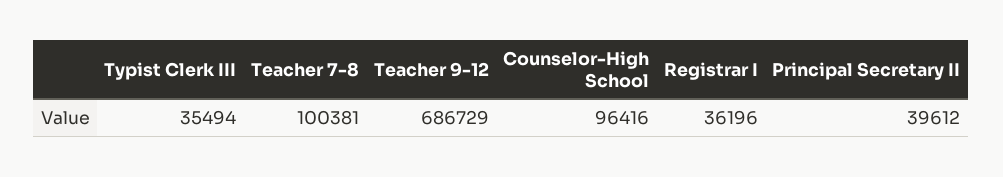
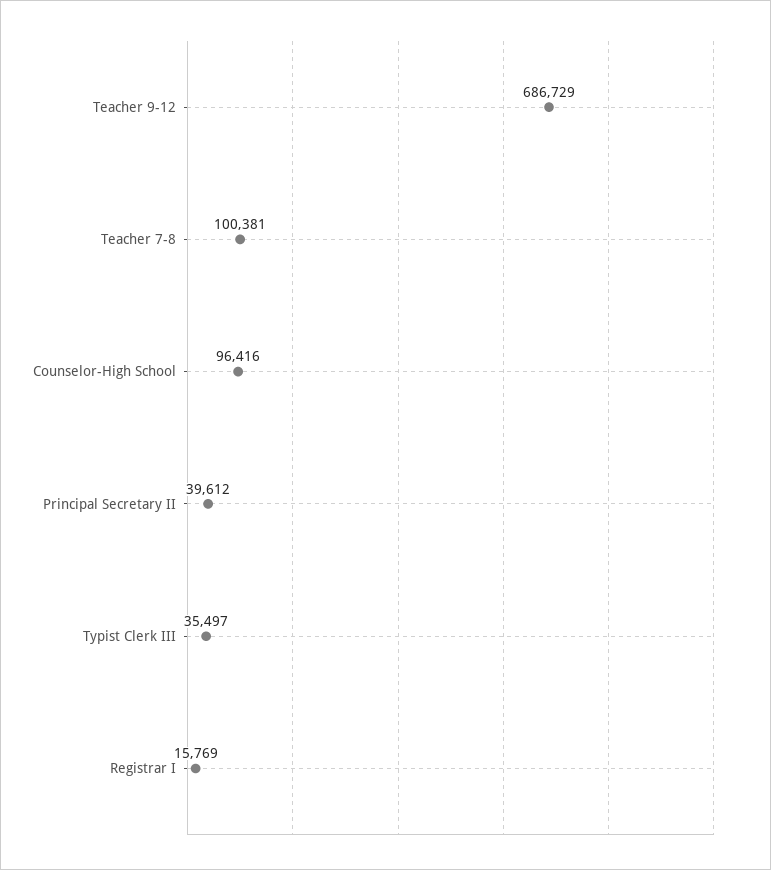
  {
-   "Typist Clerk III": 35494,
+   "Typist Clerk III": 35497,
    "Teacher 7-8": 100381,
    "Teacher 9-12": 686729,
    "Counselor-High School": 96416,
-   "Registrar I": 36196,
+   "Registrar I": 15769,
    "Principal Secretary II": 39612
  }

